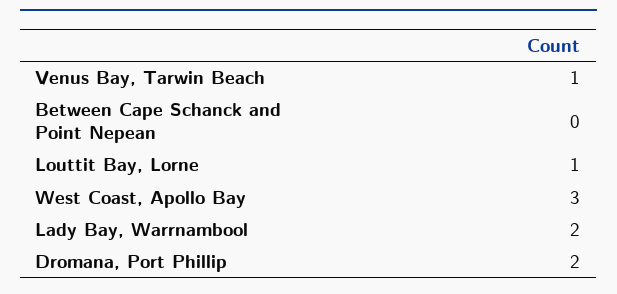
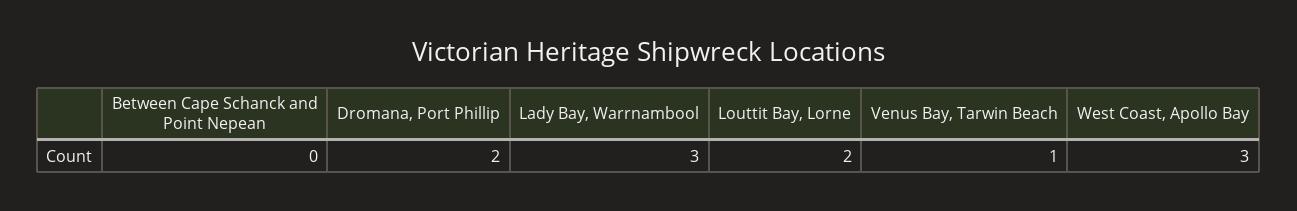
  {
    "Venus Bay, Tarwin Beach": 1,
    "Between Cape Schanck and Point Nepean": 0,
-   "Louttit Bay, Lorne": 1,
+   "Louttit Bay, Lorne": 2,
    "West Coast, Apollo Bay": 3,
-   "Lady Bay, Warrnambool": 2,
+   "Lady Bay, Warrnambool": 3,
    "Dromana, Port Phillip": 2
  }

